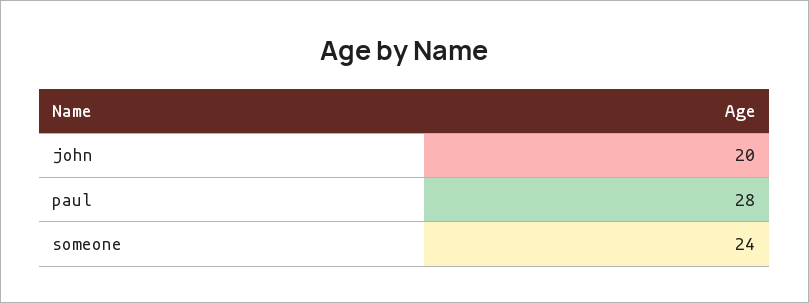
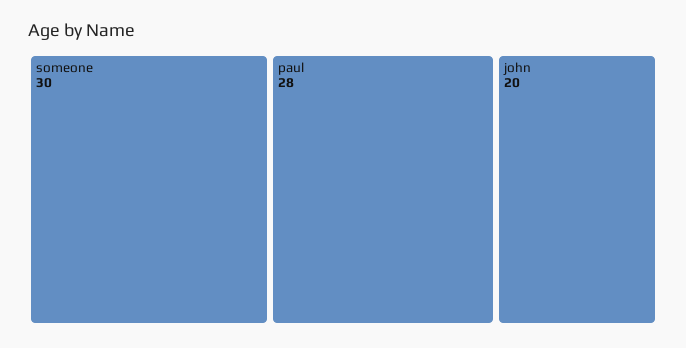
  {
    "john": 20,
    "paul": 28,
-   "someone": 24
+   "someone": 30
  }

